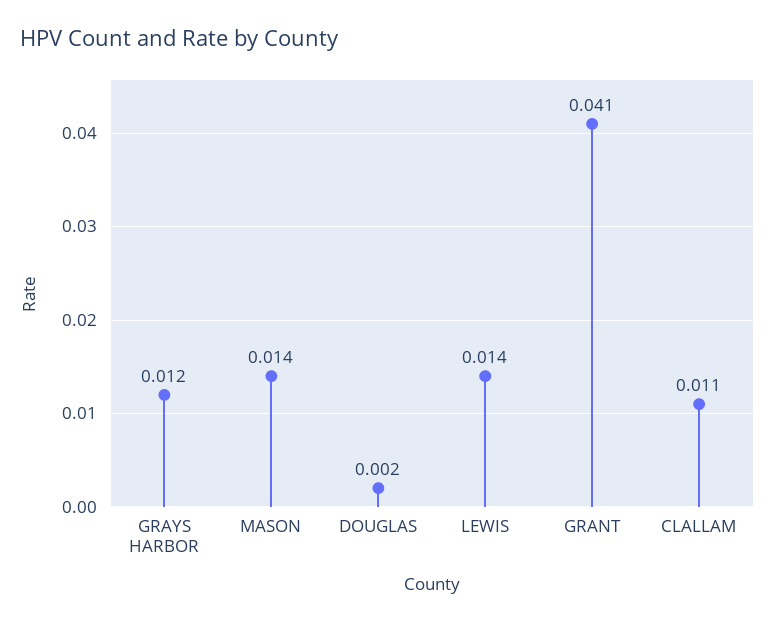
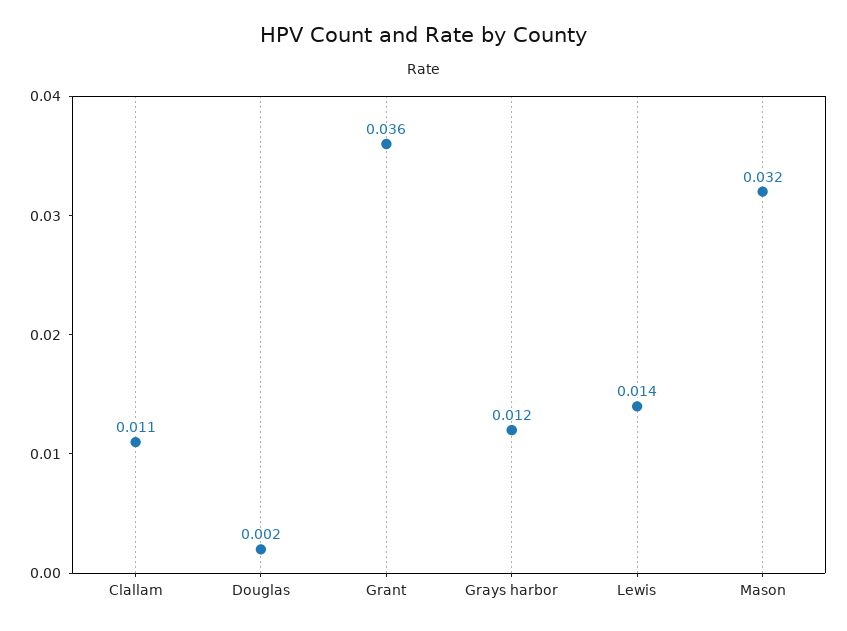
  {
    "GRAYS HARBOR": 0.012,
-   "MASON": 0.014,
+   "MASON": 0.032,
    "DOUGLAS": 0.002,
    "LEWIS": 0.014,
-   "GRANT": 0.041,
+   "GRANT": 0.036,
    "CLALLAM": 0.011
  }

